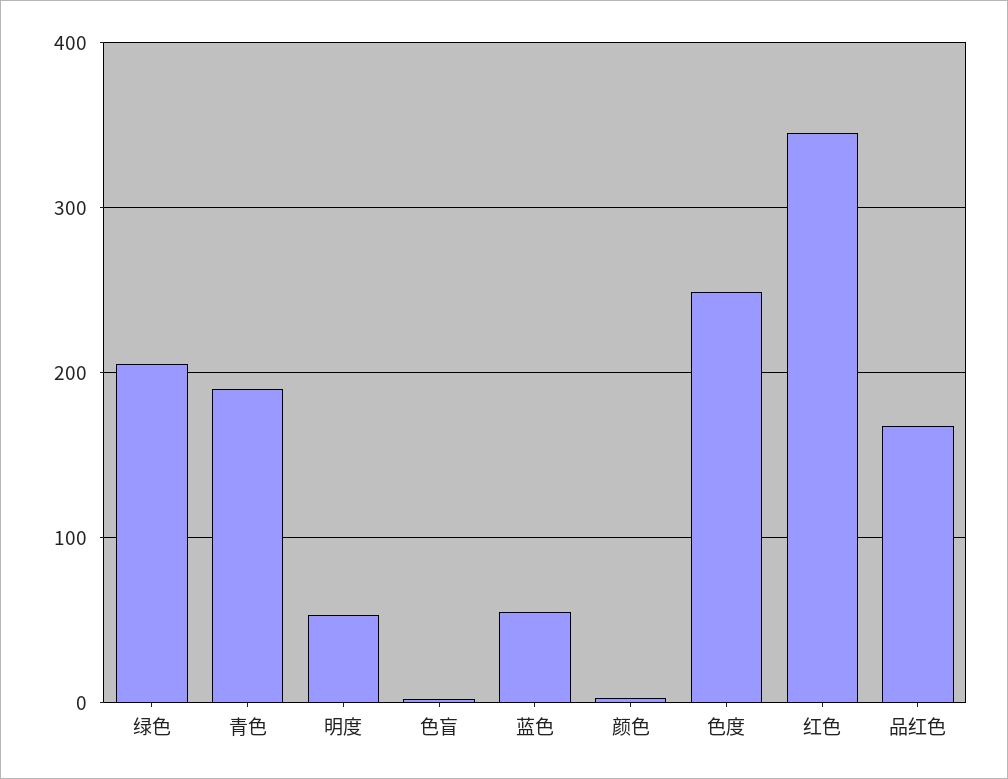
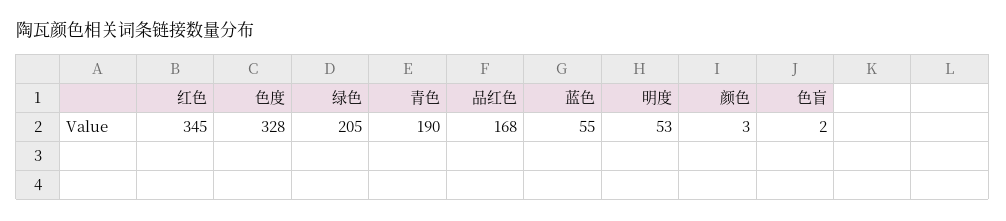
  {
    "绿色": 205,
    "青色": 190,
    "明度": 53,
    "色盲": 2,
    "蓝色": 55,
    "颜色": 3,
-   "色度": 250,
+   "色度": 328,
    "红色": 345,
    "品红色": 168
  }

